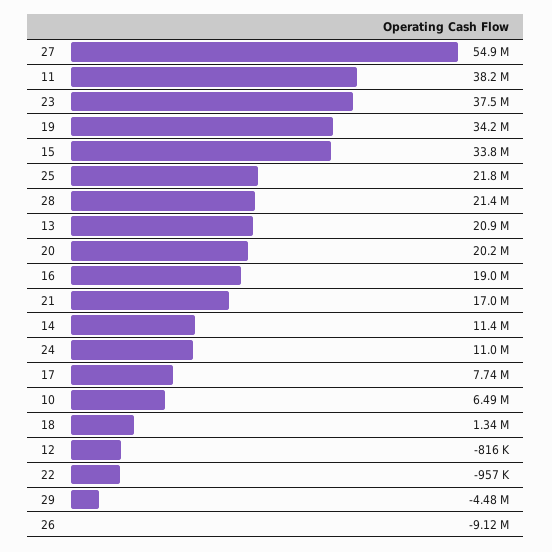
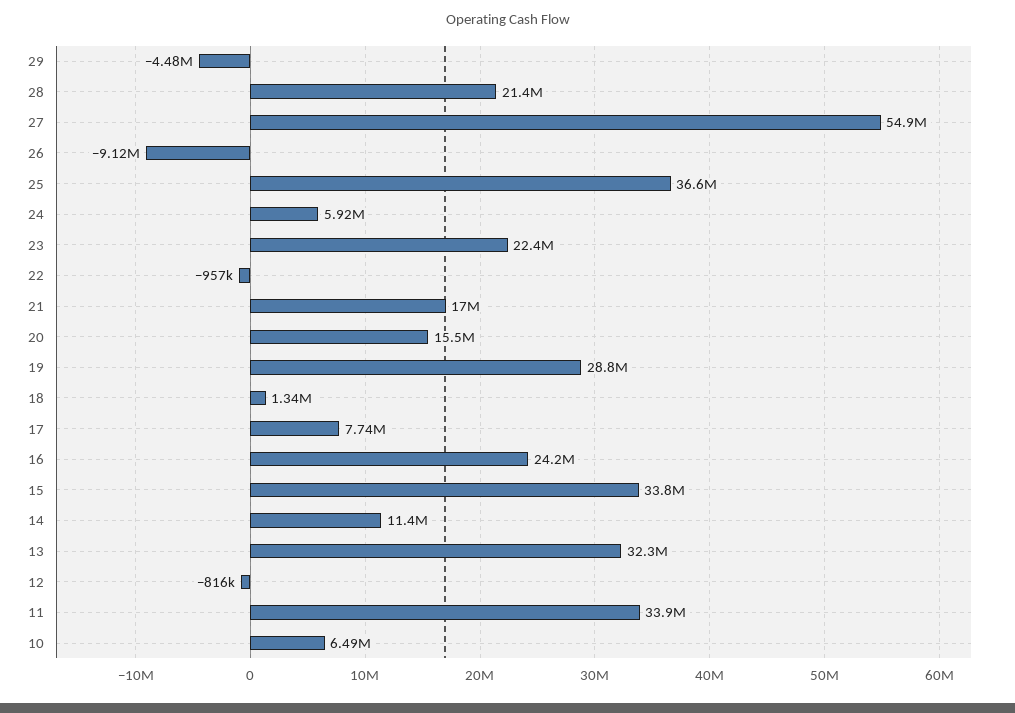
  {
    "27": 54900000,
-   "11": 38200000,
+   "11": 33900000,
-   "23": 37500000,
+   "23": 22400000,
-   "19": 34200000,
+   "19": 28800000,
    "15": 33800000,
-   "25": 21800000,
+   "25": 36600000,
    "28": 21400000,
-   "13": 20900000,
+   "13": 32300000,
-   "20": 20200000,
+   "20": 15500000,
-   "16": 19000000,
+   "16": 24200000,
    "21": 17000000,
    "14": 11400000,
-   "24": 11000000,
+   "24": 5920000,
    "17": 7740000,
    "10": 6490000,
    "18": 1340000,
    "12": -816000,
    "22": -957000,
    "29": -4480000,
    "26": -9120000
  }

